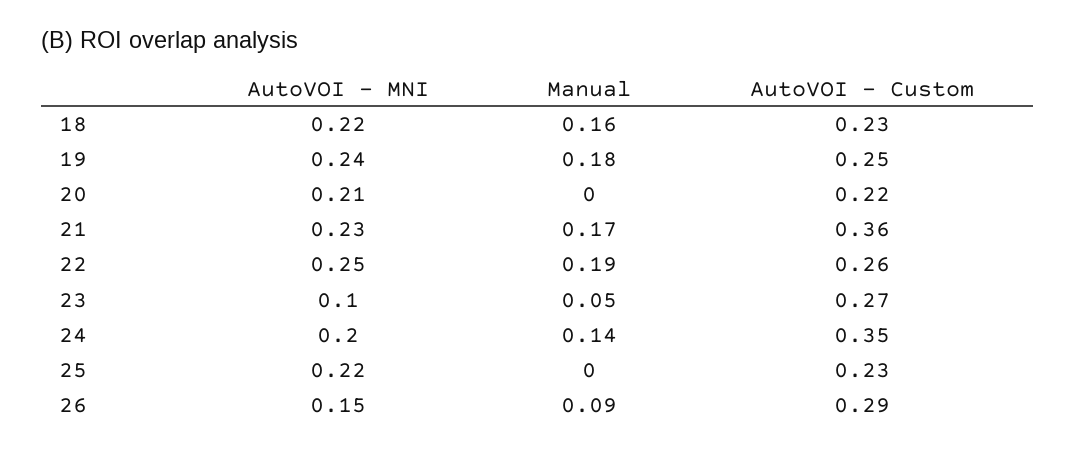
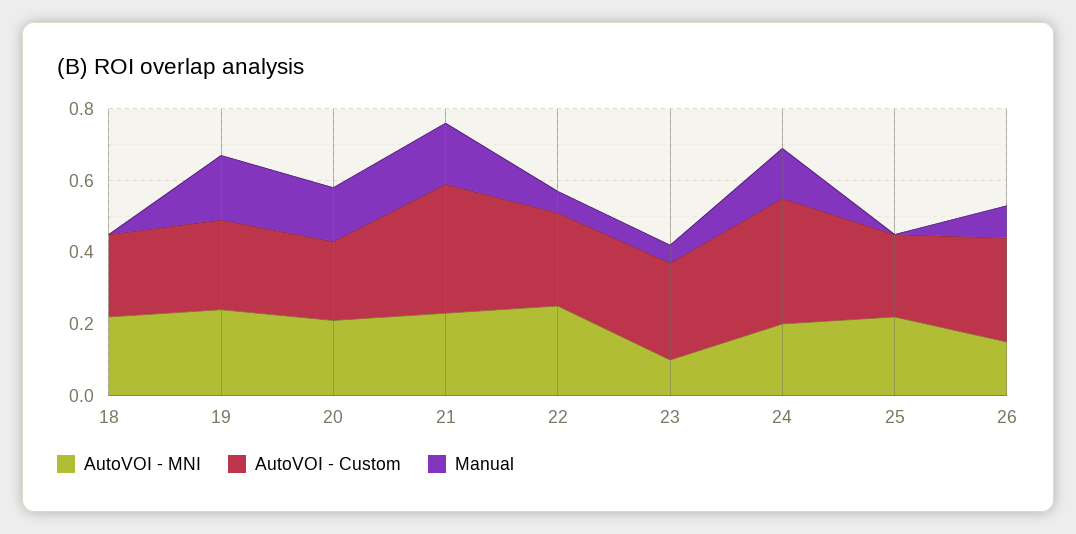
  {
    "AutoVOI - MNI": {
      "18": 0.22,
      "19": 0.24,
      "20": 0.21,
      "21": 0.23,
      "22": 0.25,
      "23": 0.1,
      "24": 0.2,
      "25": 0.22,
      "26": 0.15
    },
    "Manual": {
-     "18": 0.16,
+     "18": 0,
      "19": 0.18,
-     "20": 0,
+     "20": 0.15,
      "21": 0.17,
-     "22": 0.19,
+     "22": 0.05,
      "23": 0.05,
      "24": 0.14,
      "25": 0,
      "26": 0.09
    },
    "AutoVOI - Custom": {
      "18": 0.23,
      "19": 0.25,
      "20": 0.22,
      "21": 0.36,
      "22": 0.26,
      "23": 0.27,
      "24": 0.35,
      "25": 0.23,
      "26": 0.29
    }
  }

